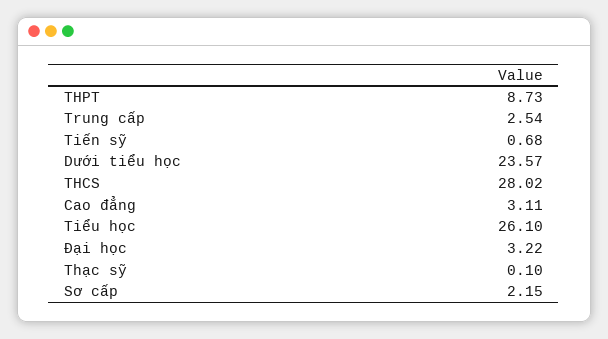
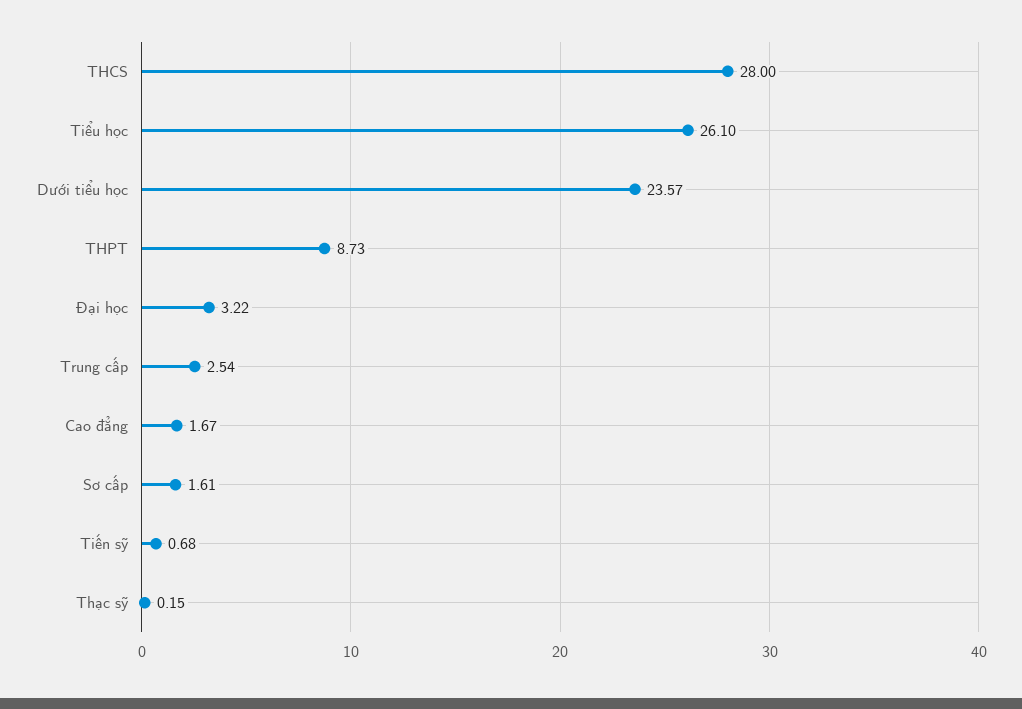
  {
    "THPT": 8.73,
    "Trung cấp": 2.54,
    "Tiến sỹ": 0.68,
    "Dưới tiểu học": 23.57,
-   "THCS": 28.02,
+   "THCS": 28,
-   "Cao đẳng": 3.11,
+   "Cao đẳng": 1.67,
    "Tiểu học": 26.1,
    "Đại học": 3.22,
-   "Thạc sỹ": 0.1,
+   "Thạc sỹ": 0.15,
-   "Sơ cấp": 2.15
+   "Sơ cấp": 1.61
  }

